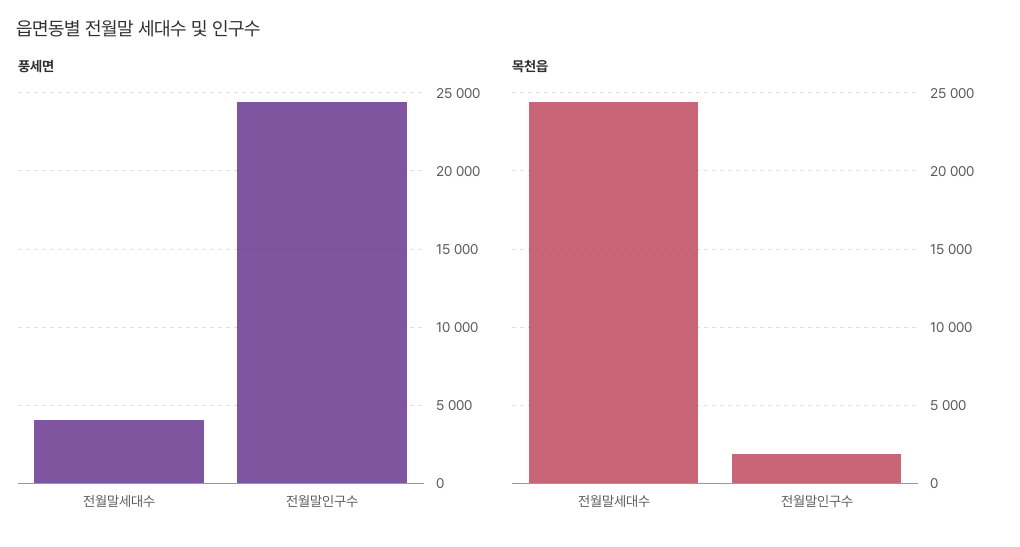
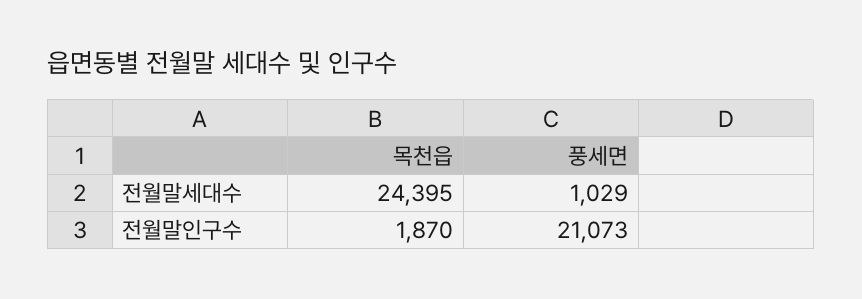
  {
    "풍세면": {
-     "전월말세대수": 4000,
+     "전월말세대수": 1029,
-     "전월말인구수": 24500
+     "전월말인구수": 21073
    },
    "목천읍": {
      "전월말세대수": 24395,
      "전월말인구수": 1870
    }
  }

